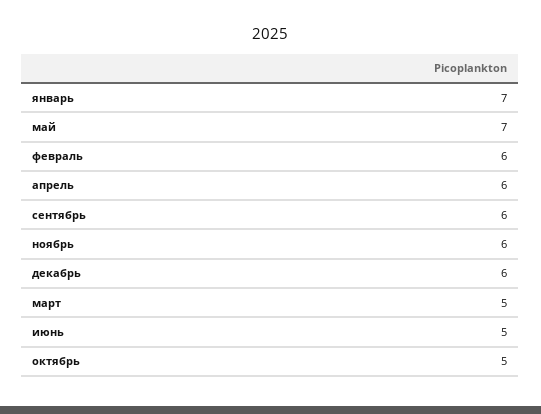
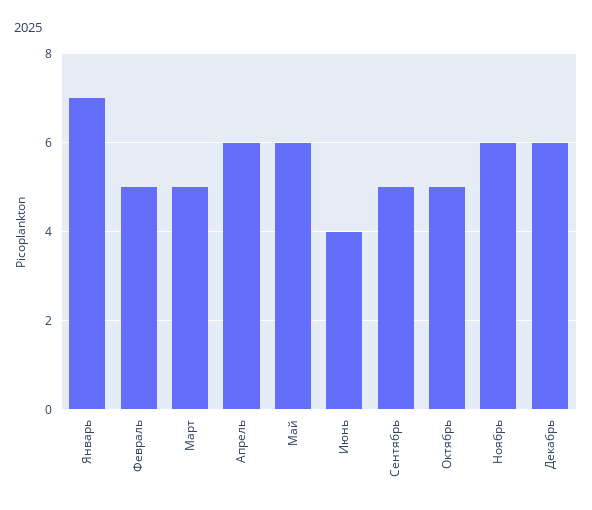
  {
    "январь": 7,
-   "май": 7,
+   "май": 6,
-   "февраль": 6,
+   "февраль": 5,
    "апрель": 6,
-   "сентябрь": 6,
+   "сентябрь": 5,
    "ноябрь": 6,
    "декабрь": 6,
    "март": 5,
-   "июнь": 5,
+   "июнь": 4,
    "октябрь": 5
  }

